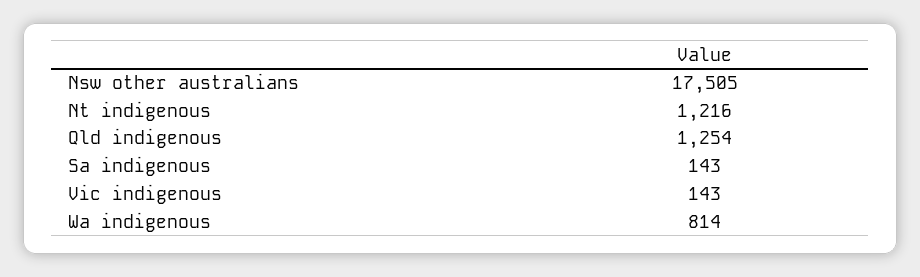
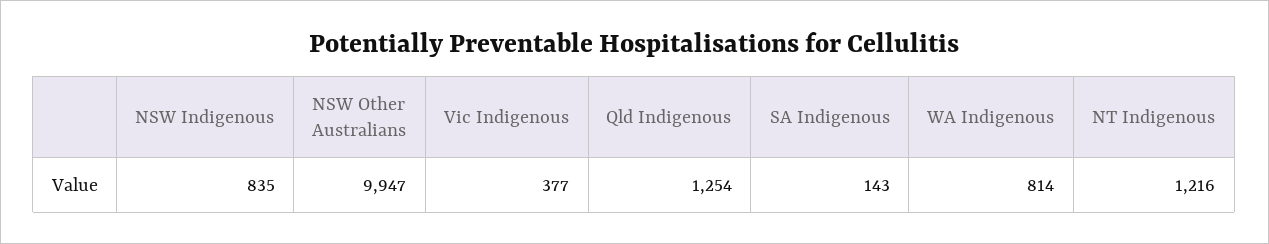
  {
-   "Nsw other australians": 17505,
+   "Nsw other australians": 9947,
    "Nt indigenous": 1216,
    "Qld indigenous": 1254,
    "Sa indigenous": 143,
-   "Vic indigenous": 143,
+   "Vic indigenous": 377,
-   "Wa indigenous": 814
+   "Wa indigenous": 814,
+   "NSW Indigenous": 835
  }

